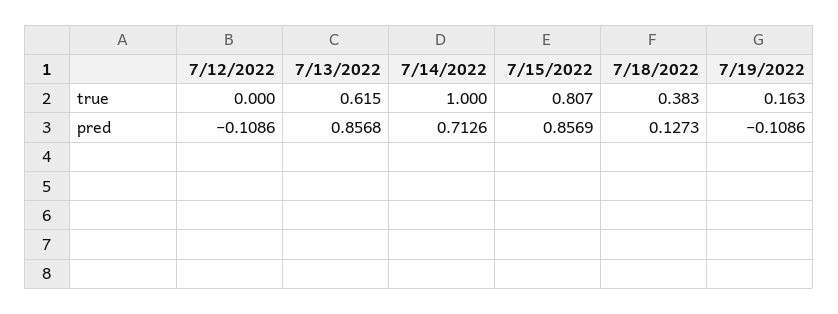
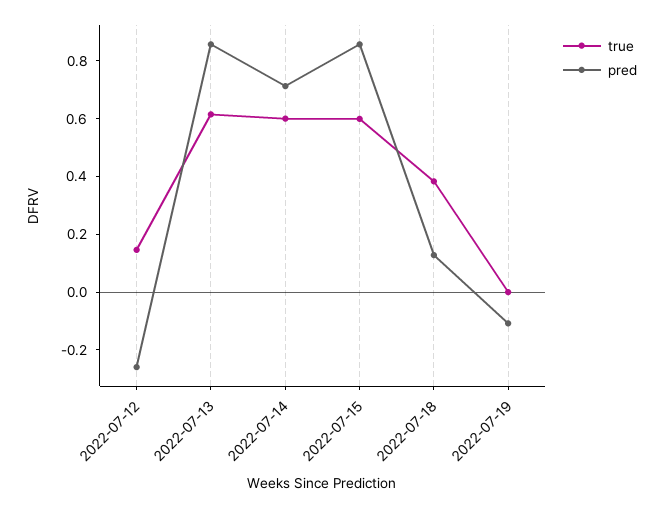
  {
    "true": {
-     "7/12/2022": 0,
+     "7/12/2022": 0.15,
      "7/13/2022": 0.615,
-     "7/14/2022": 1,
+     "7/14/2022": 0.6,
-     "7/15/2022": 0.807,
+     "7/15/2022": 0.6,
      "7/18/2022": 0.383,
-     "7/19/2022": 0.163
+     "7/19/2022": 0
    },
    "pred": {
-     "7/12/2022": -0.1086,
+     "7/12/2022": -0.25,
      "7/13/2022": 0.8568,
      "7/14/2022": 0.7126,
      "7/15/2022": 0.8569,
      "7/18/2022": 0.1273,
      "7/19/2022": -0.1086
    }
  }

